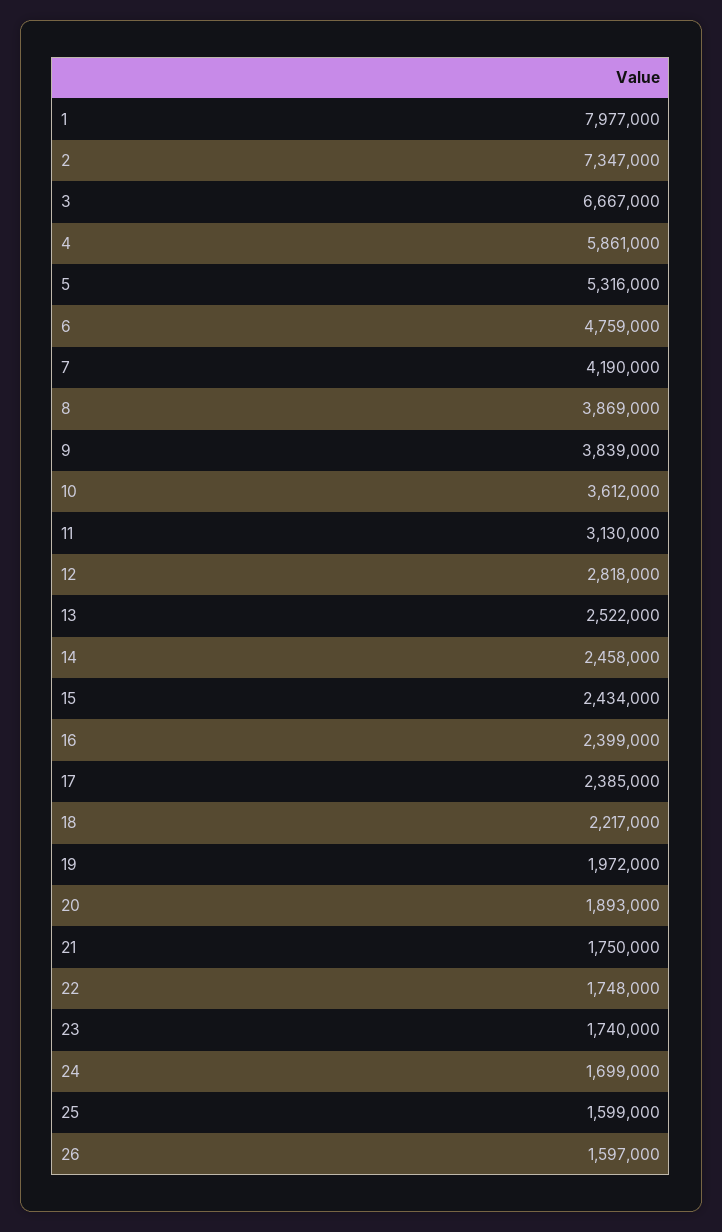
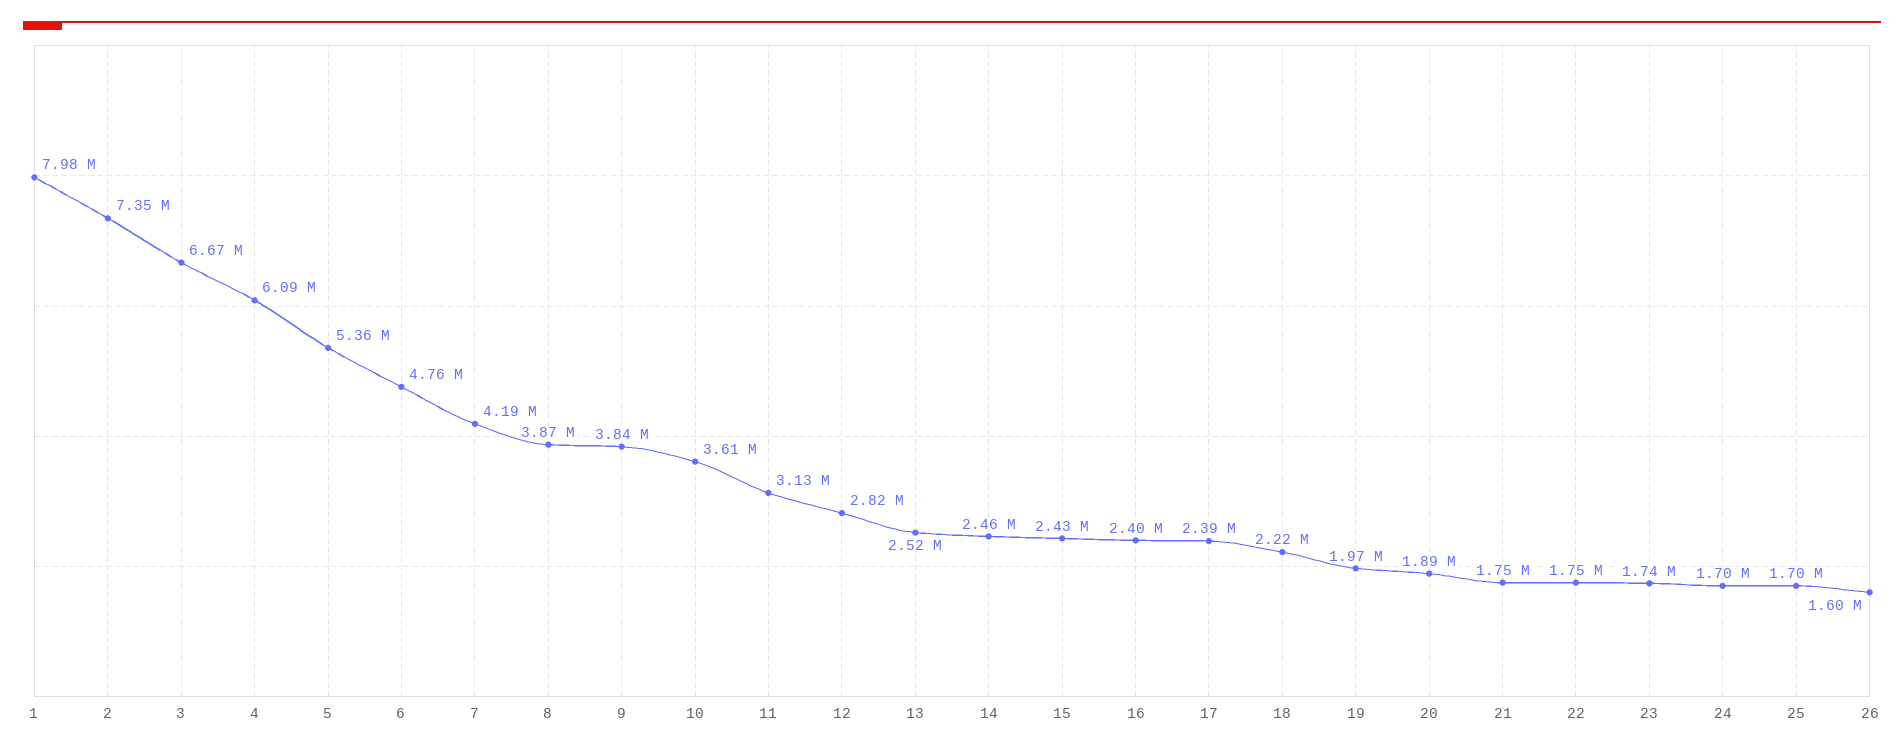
  {
    "1": 7977000,
    "2": 7347000,
    "3": 6667000,
-   "4": 5861000,
+   "4": 6090000,
-   "5": 5316000,
+   "5": 5360000,
    "6": 4759000,
    "7": 4190000,
    "8": 3869000,
    "9": 3839000,
    "10": 3612000,
    "11": 3130000,
    "12": 2818000,
    "13": 2522000,
    "14": 2458000,
    "15": 2434000,
    "16": 2399000,
    "17": 2385000,
    "18": 2217000,
    "19": 1972000,
    "20": 1893000,
    "21": 1750000,
    "22": 1748000,
    "23": 1740000,
    "24": 1699000,
-   "25": 1599000,
+   "25": 1700000,
    "26": 1597000
  }

